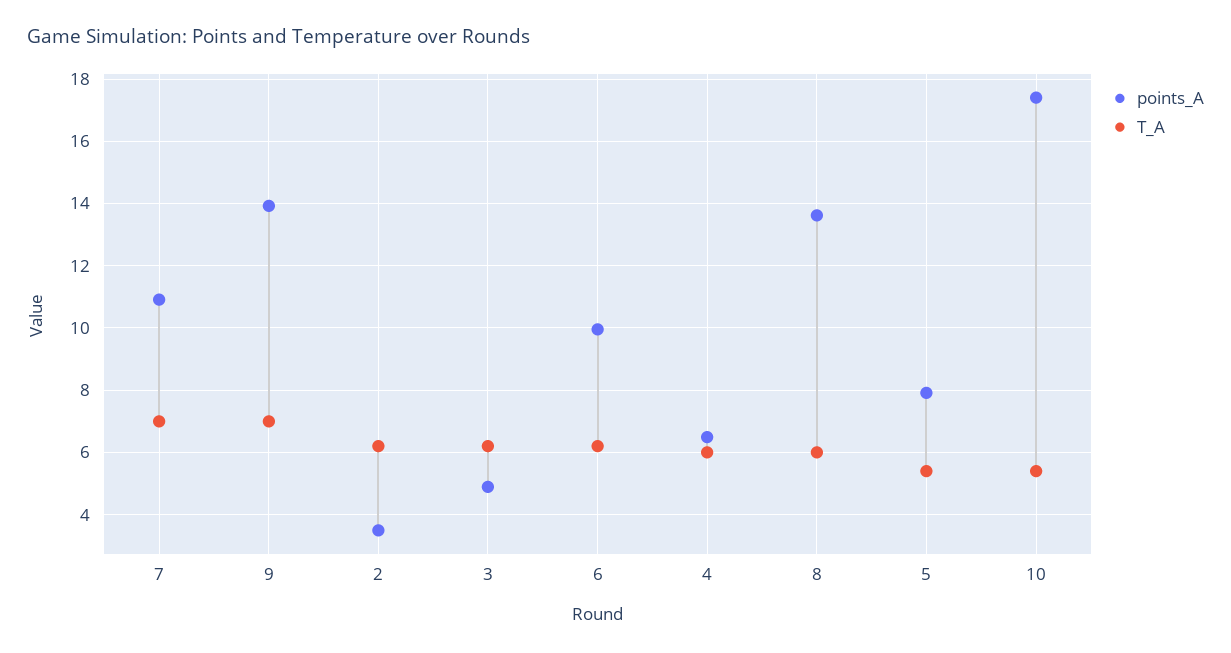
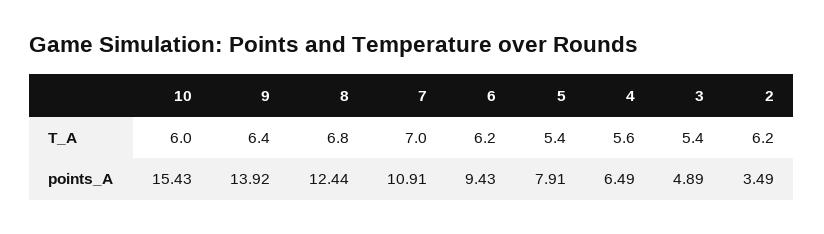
  {
    "points_A": {
      "7": 10.91,
      "9": 13.92,
      "2": 3.49,
      "3": 4.89,
-     "6": 10,
+     "6": 9.43,
      "4": 6.49,
-     "8": 13.6,
+     "8": 12.44,
      "5": 7.91,
-     "10": 17.4
+     "10": 15.43
    },
    "T_A": {
      "7": 7,
-     "9": 7,
+     "9": 6.4,
      "2": 6.2,
-     "3": 6.2,
+     "3": 5.4,
      "6": 6.2,
-     "4": 6,
+     "4": 5.6,
-     "8": 6,
+     "8": 6.8,
      "5": 5.4,
-     "10": 5.4
+     "10": 6
    }
  }

